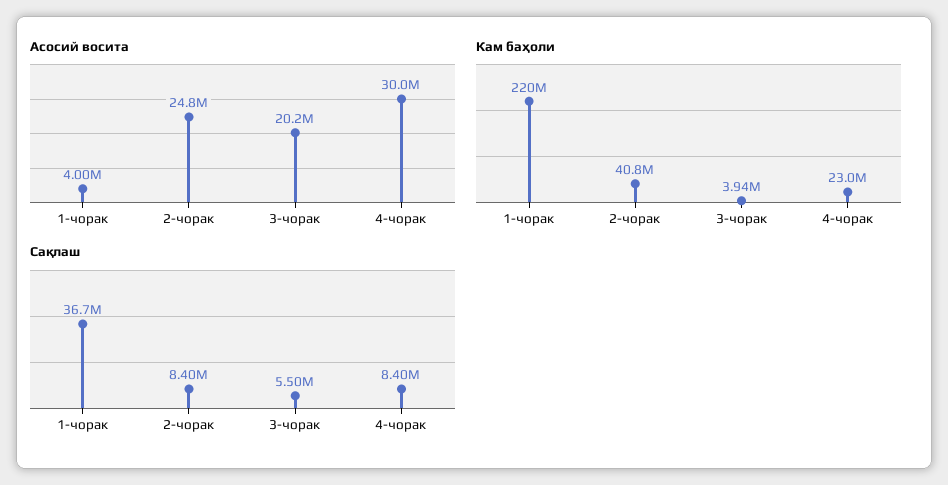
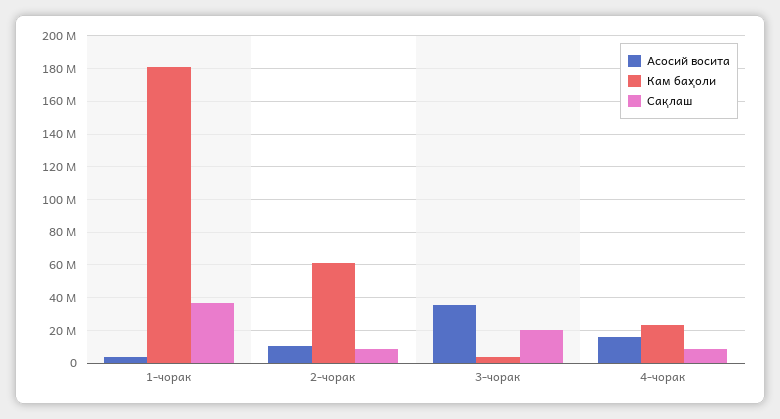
  {
    "Асосий восита": {
      "1-чорак": 4000000,
-     "2-чорак": 24800000,
+     "2-чорак": 10000000,
-     "3-чорак": 20200000,
+     "3-чорак": 35000000,
-     "4-чорак": 30000000
+     "4-чорак": 15000000
    },
    "Кам баҳоли": {
-     "1-чорак": 220000000,
+     "1-чорак": 180000000,
-     "2-чорак": 40800000,
+     "2-чорак": 60000000,
      "3-чорак": 3940000,
      "4-чорак": 23000000
    },
    "Сақлаш": {
      "1-чорак": 36700000,
      "2-чорак": 8400000,
-     "3-чорак": 5500000,
+     "3-чорак": 20000000,
      "4-чорак": 8400000
    }
  }

